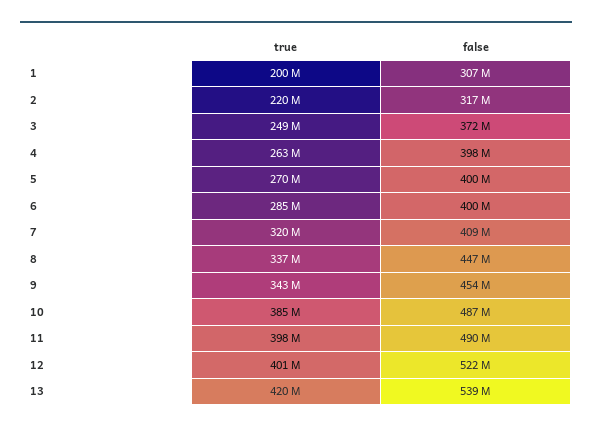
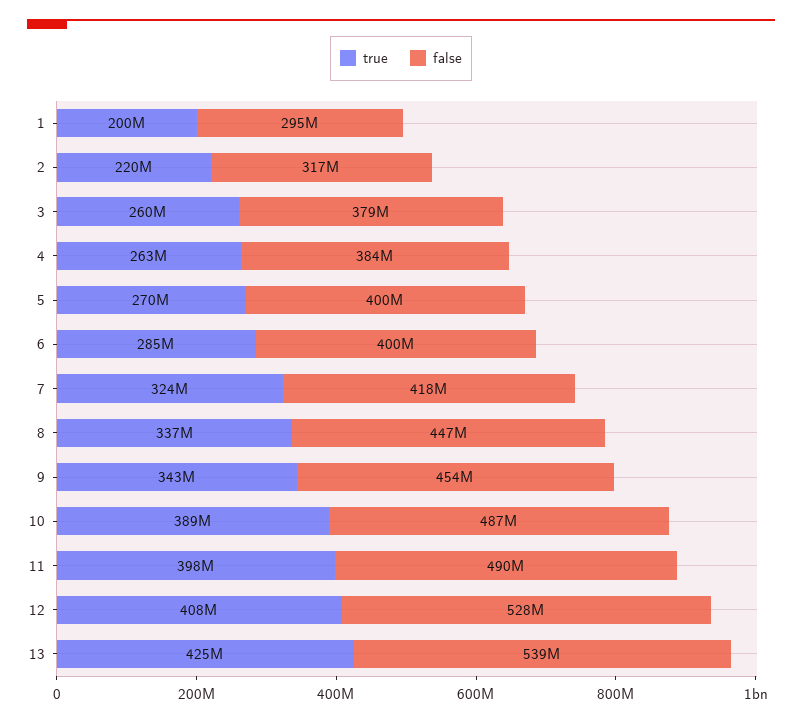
  {
    "true": {
      "1": 200000000,
      "2": 220000000,
-     "3": 249000000,
+     "3": 260000000,
      "4": 263000000,
      "5": 270000000,
      "6": 285000000,
-     "7": 320000000,
+     "7": 324000000,
      "8": 337000000,
      "9": 343000000,
-     "10": 385000000,
+     "10": 389000000,
      "11": 398000000,
-     "12": 401000000,
+     "12": 408000000,
-     "13": 420000000
+     "13": 425000000
    },
    "false": {
-     "1": 307000000,
+     "1": 295000000,
      "2": 317000000,
-     "3": 372000000,
+     "3": 379000000,
-     "4": 398000000,
+     "4": 384000000,
      "5": 400000000,
      "6": 400000000,
-     "7": 409000000,
+     "7": 418000000,
      "8": 447000000,
      "9": 454000000,
      "10": 487000000,
      "11": 490000000,
-     "12": 522000000,
+     "12": 528000000,
      "13": 539000000
    }
  }

